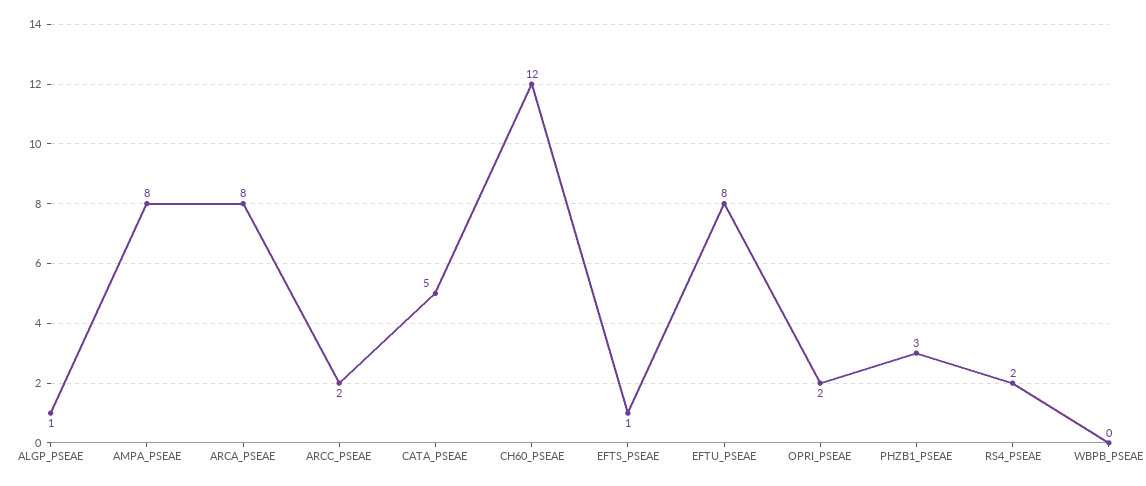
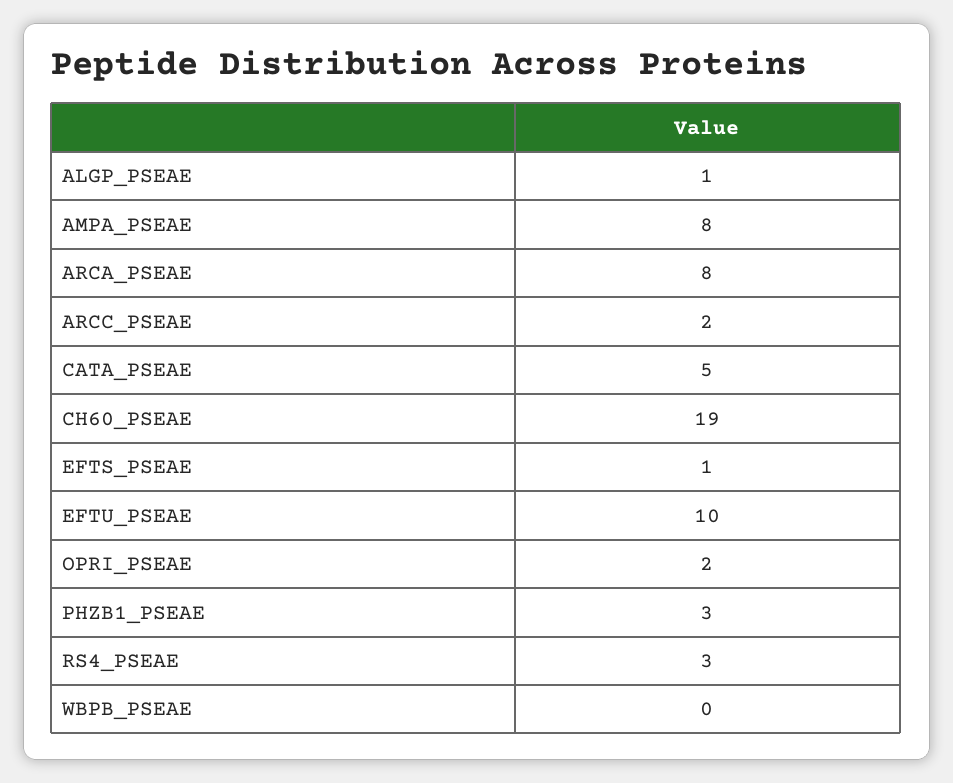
  {
    "ALGP_PSEAE": 1,
    "AMPA_PSEAE": 8,
    "ARCA_PSEAE": 8,
    "ARCC_PSEAE": 2,
    "CATA_PSEAE": 5,
-   "CH60_PSEAE": 12,
+   "CH60_PSEAE": 19,
    "EFTS_PSEAE": 1,
-   "EFTU_PSEAE": 8,
+   "EFTU_PSEAE": 10,
    "OPRI_PSEAE": 2,
    "PHZB1_PSEAE": 3,
-   "RS4_PSEAE": 2,
+   "RS4_PSEAE": 3,
    "WBPB_PSEAE": 0
  }

